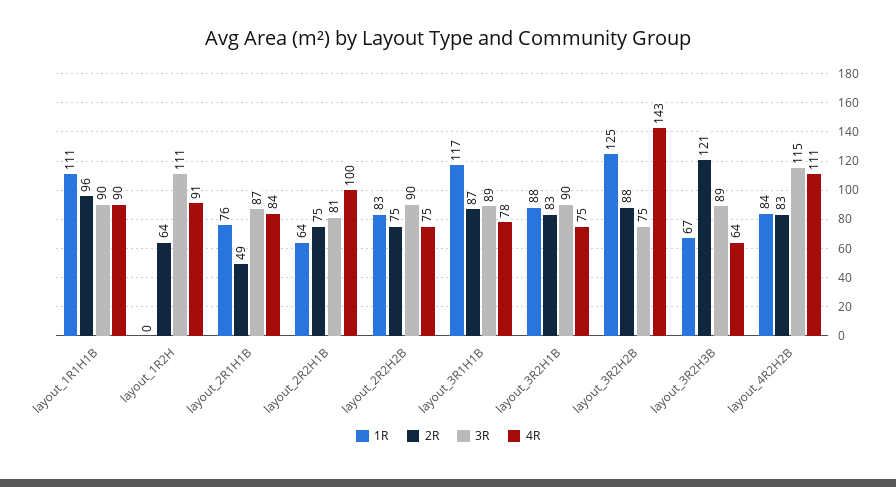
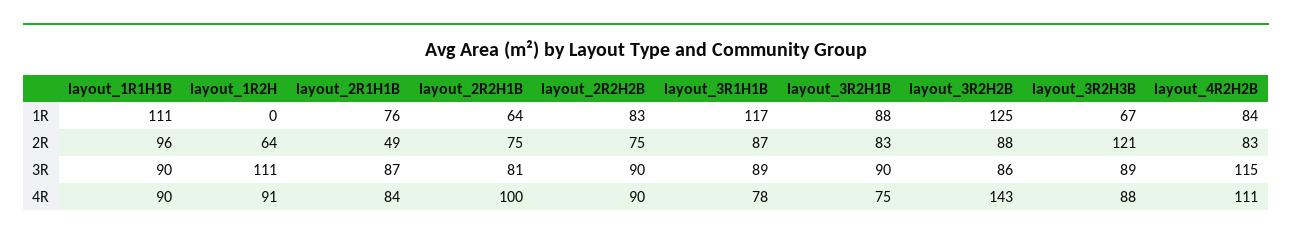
  {
    "1R": {
      "layout_1R1H1B": 111,
      "layout_1R2H": 0,
      "layout_2R1H1B": 76,
      "layout_2R2H1B": 64,
      "layout_2R2H2B": 83,
      "layout_3R1H1B": 117,
      "layout_3R2H1B": 88,
      "layout_3R2H2B": 125,
      "layout_3R2H3B": 67,
      "layout_4R2H2B": 84
    },
    "2R": {
      "layout_1R1H1B": 96,
      "layout_1R2H": 64,
      "layout_2R1H1B": 49,
      "layout_2R2H1B": 75,
      "layout_2R2H2B": 75,
      "layout_3R1H1B": 87,
      "layout_3R2H1B": 83,
      "layout_3R2H2B": 88,
      "layout_3R2H3B": 121,
      "layout_4R2H2B": 83
    },
    "3R": {
      "layout_1R1H1B": 90,
      "layout_1R2H": 111,
      "layout_2R1H1B": 87,
      "layout_2R2H1B": 81,
      "layout_2R2H2B": 90,
      "layout_3R1H1B": 89,
      "layout_3R2H1B": 90,
-     "layout_3R2H2B": 75,
+     "layout_3R2H2B": 86,
      "layout_3R2H3B": 89,
      "layout_4R2H2B": 115
    },
    "4R": {
      "layout_1R1H1B": 90,
      "layout_1R2H": 91,
      "layout_2R1H1B": 84,
      "layout_2R2H1B": 100,
-     "layout_2R2H2B": 75,
+     "layout_2R2H2B": 90,
      "layout_3R1H1B": 78,
      "layout_3R2H1B": 75,
      "layout_3R2H2B": 143,
-     "layout_3R2H3B": 64,
+     "layout_3R2H3B": 88,
      "layout_4R2H2B": 111
    }
  }

